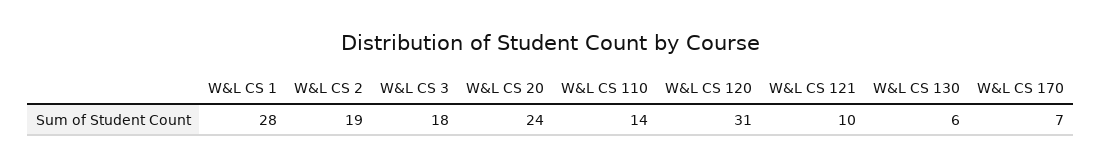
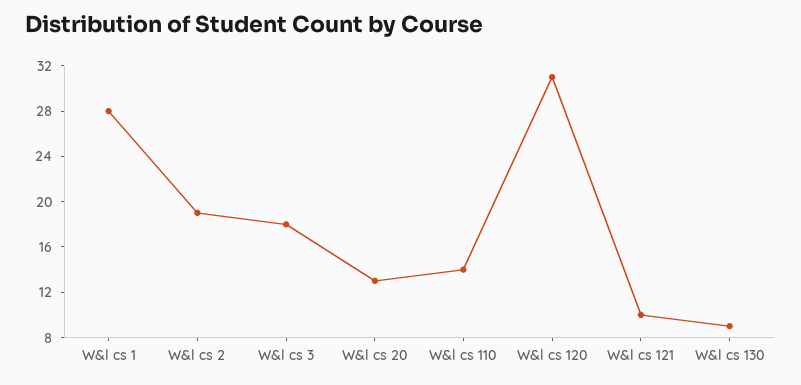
  {
    "W&L CS 1": 28,
    "W&L CS 2": 19,
    "W&L CS 3": 18,
-   "W&L CS 20": 24,
+   "W&L CS 20": 13,
    "W&L CS 110": 14,
    "W&L CS 120": 31,
    "W&L CS 121": 10,
-   "W&L CS 130": 6,
+   "W&L CS 130": 9
-   "W&L CS 170": 7
  }

